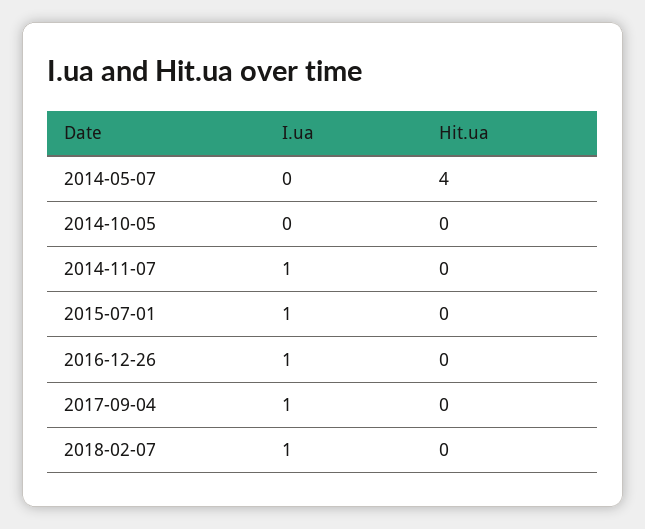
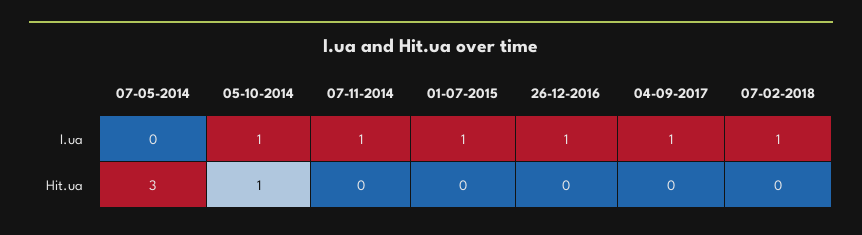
  {
    "I.ua": {
      "2014-05-07": 0,
-     "2014-10-05": 0,
+     "2014-10-05": 1,
      "2014-11-07": 1,
      "2015-07-01": 1,
      "2016-12-26": 1,
      "2017-09-04": 1,
      "2018-02-07": 1
    },
    "Hit.ua": {
-     "2014-05-07": 4,
+     "2014-05-07": 3,
-     "2014-10-05": 0,
+     "2014-10-05": 1,
      "2014-11-07": 0,
      "2015-07-01": 0,
      "2016-12-26": 0,
      "2017-09-04": 0,
      "2018-02-07": 0
    }
  }

